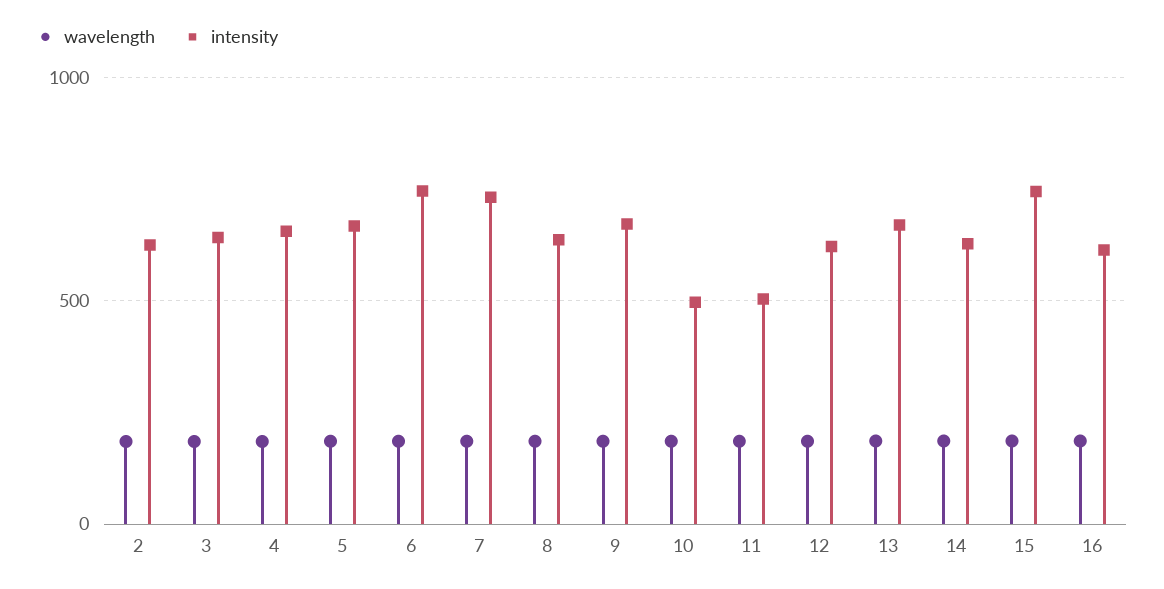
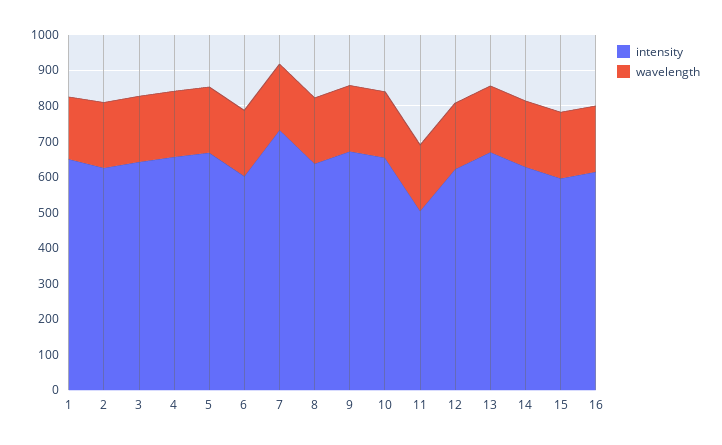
  {
    "wavelength": {
      "2": 175,
      "3": 175,
      "4": 175,
      "5": 175,
      "6": 175,
      "7": 175,
      "8": 175,
      "9": 175,
      "10": 175,
      "11": 175,
      "12": 175,
      "13": 175,
      "14": 175,
      "15": 175,
-     "16": 175
+     "16": 175,
+     "1": 175
    },
    "intensity": {
      "2": 625,
      "3": 650,
      "4": 650,
      "5": 675,
-     "6": 750,
+     "6": 600,
      "7": 725,
      "8": 625,
      "9": 675,
-     "10": 500,
+     "10": 650,
      "11": 500,
      "12": 625,
      "13": 675,
      "14": 625,
-     "15": 750,
+     "15": 600,
-     "16": 625
+     "16": 625,
+     "1": 650
    }
  }

